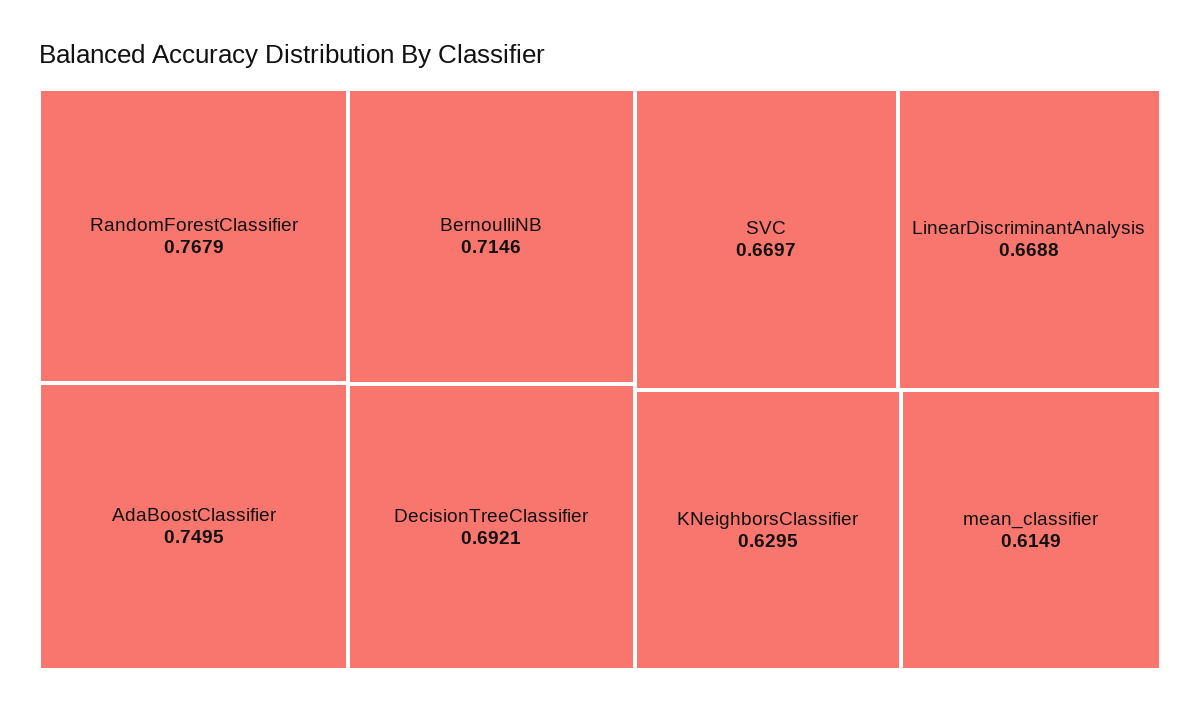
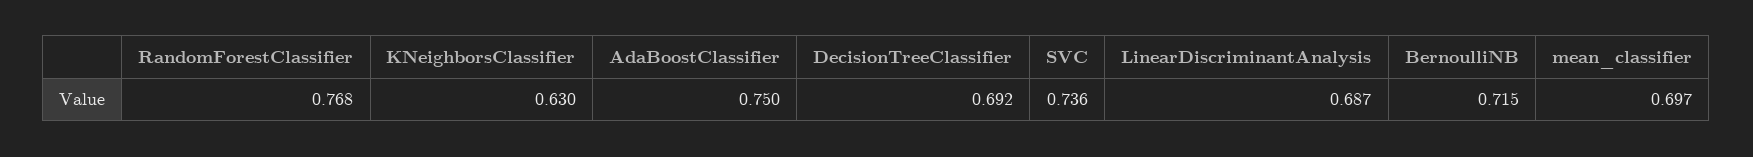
  {
    "RandomForestClassifier": 0.7679,
    "AdaBoostClassifier": 0.7495,
    "BernoulliNB": 0.7146,
    "DecisionTreeClassifier": 0.6921,
-   "SVC": 0.6697,
+   "SVC": 0.736,
-   "LinearDiscriminantAnalysis": 0.6688,
+   "LinearDiscriminantAnalysis": 0.687,
    "KNeighborsClassifier": 0.6295,
-   "mean_classifier": 0.6149
+   "mean_classifier": 0.697
  }

